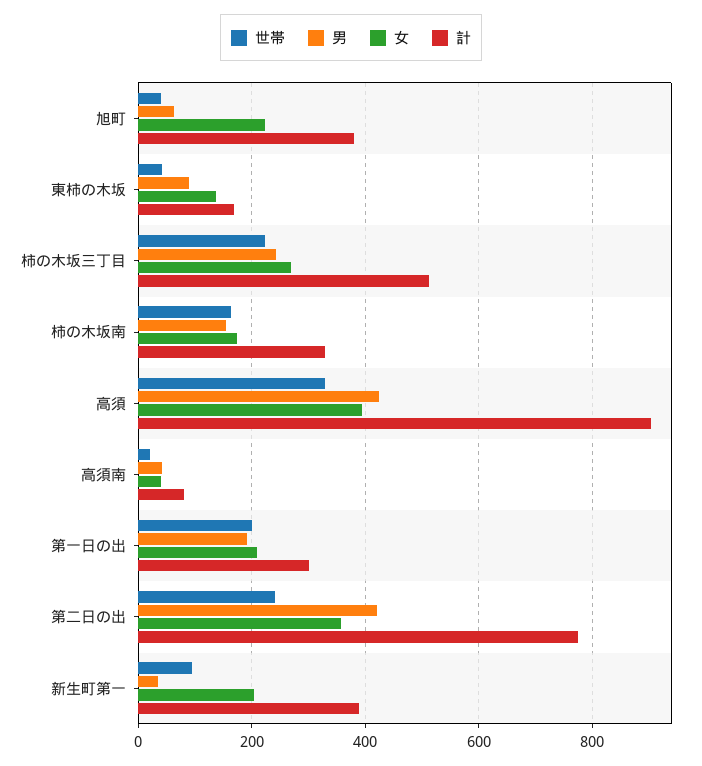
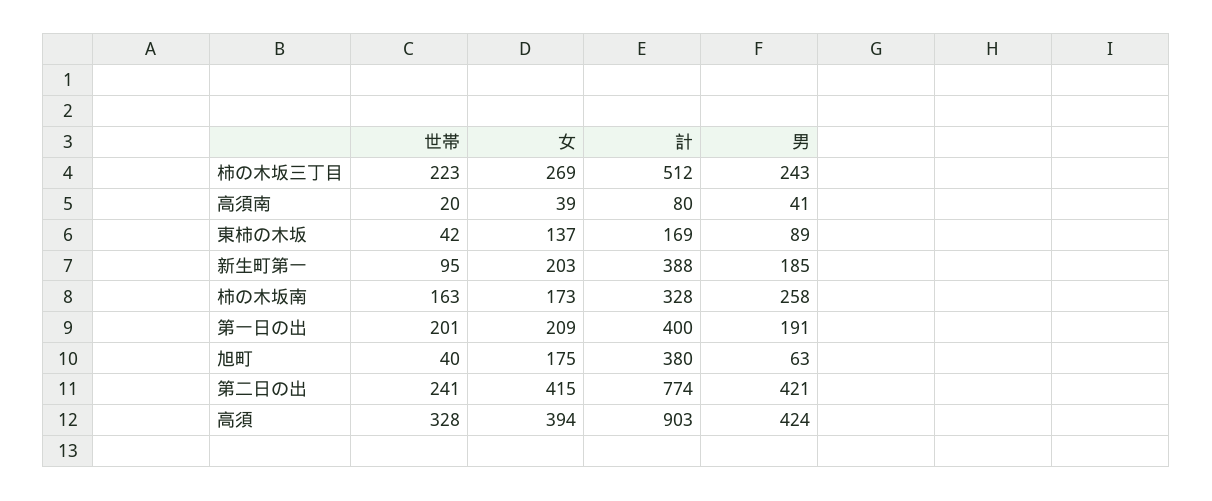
  {
    "世帯": {
      "旭町": 40,
      "東柿の木坂": 42,
      "柿の木坂三丁目": 223,
      "柿の木坂南": 163,
      "高須": 328,
      "高須南": 20,
      "第一日の出": 201,
      "第二日の出": 241,
      "新生町第一": 95
    },
    "男": {
      "旭町": 63,
      "東柿の木坂": 89,
      "柿の木坂三丁目": 243,
-     "柿の木坂南": 160,
+     "柿の木坂南": 258,
      "高須": 424,
      "高須南": 41,
      "第一日の出": 191,
      "第二日の出": 421,
-     "新生町第一": 40
+     "新生町第一": 185
    },
    "女": {
-     "旭町": 220,
+     "旭町": 175,
      "東柿の木坂": 137,
      "柿の木坂三丁目": 269,
      "柿の木坂南": 173,
      "高須": 394,
      "高須南": 39,
      "第一日の出": 209,
-     "第二日の出": 360,
+     "第二日の出": 415,
      "新生町第一": 203
    },
    "計": {
      "旭町": 380,
      "東柿の木坂": 169,
      "柿の木坂三丁目": 512,
      "柿の木坂南": 328,
      "高須": 903,
      "高須南": 80,
-     "第一日の出": 300,
+     "第一日の出": 400,
      "第二日の出": 774,
      "新生町第一": 388
    }
  }

